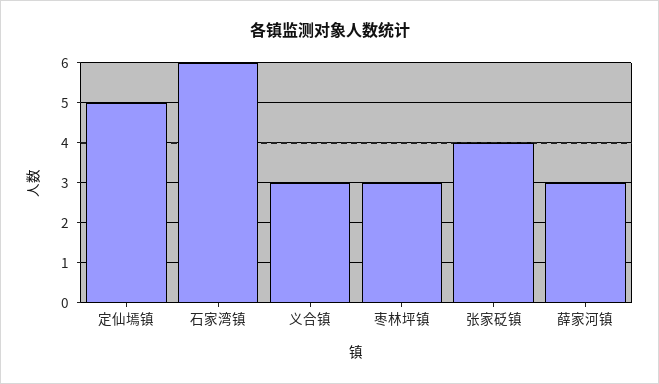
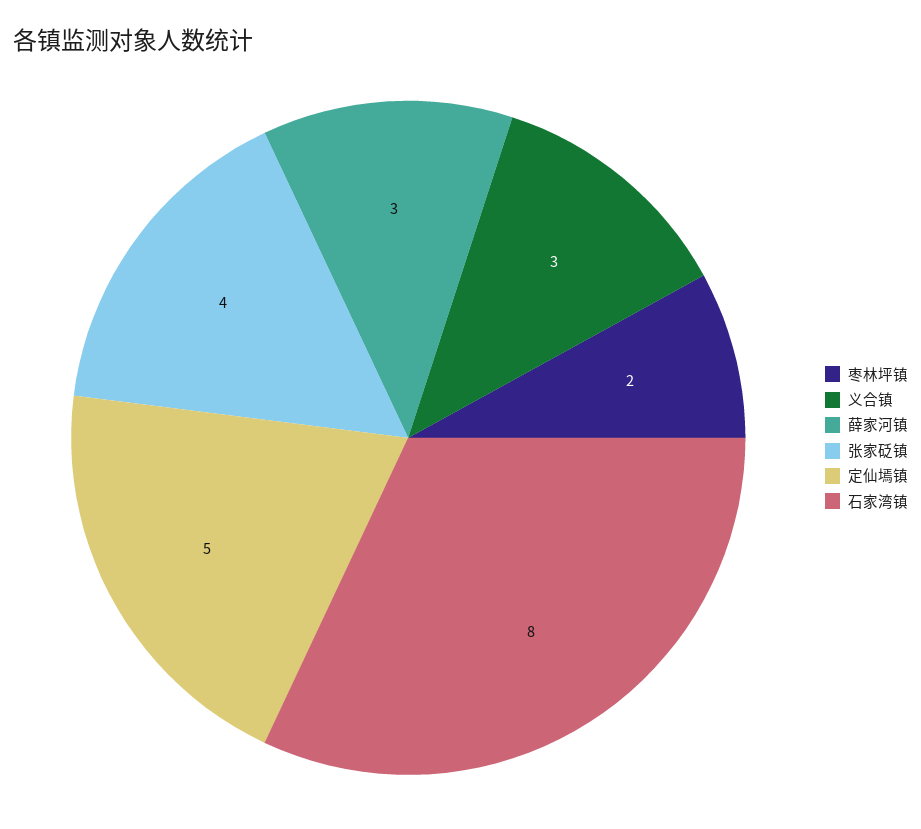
  {
    "定仙墕镇": 5,
-   "石家湾镇": 6,
+   "石家湾镇": 8,
    "义合镇": 3,
-   "枣林坪镇": 3,
+   "枣林坪镇": 2,
    "张家砭镇": 4,
    "薛家河镇": 3
  }

